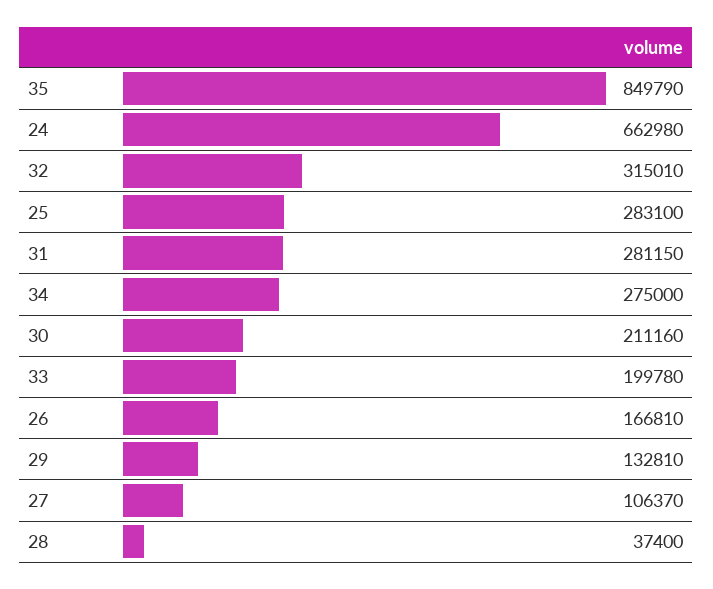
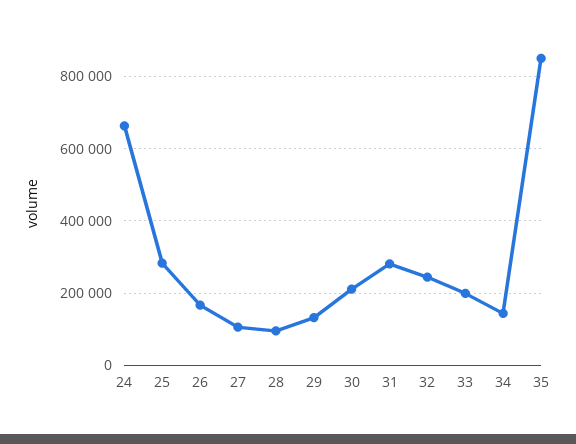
  {
    "35": 849790,
    "24": 662980,
-   "32": 315010,
+   "32": 240000,
    "25": 283100,
    "31": 281150,
-   "34": 275000,
+   "34": 140000,
    "30": 211160,
    "33": 199780,
    "26": 166810,
    "29": 132810,
    "27": 106370,
-   "28": 37400
+   "28": 100000
  }

